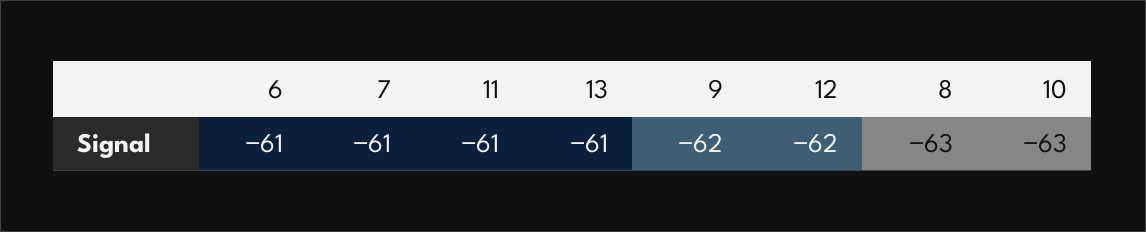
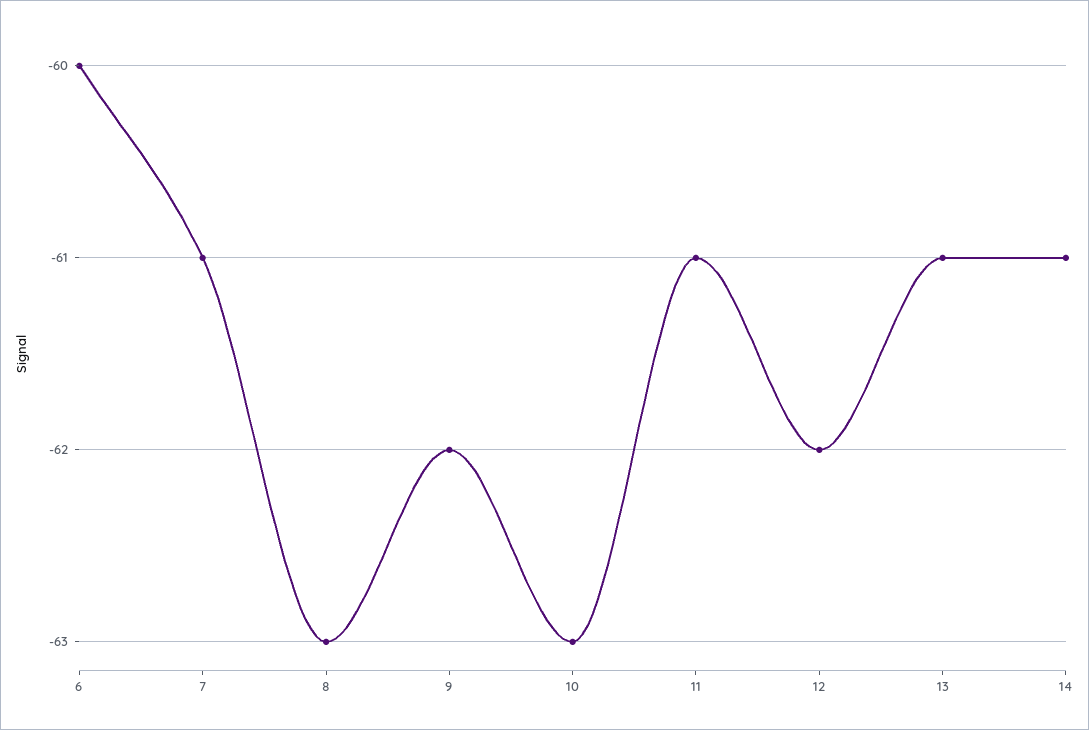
  {
-   "6": -61,
+   "6": -60,
    "7": -61,
    "11": -61,
    "13": -61,
    "9": -62,
    "12": -62,
    "8": -63,
-   "10": -63
+   "10": -63,
+   "14": -61
  }

